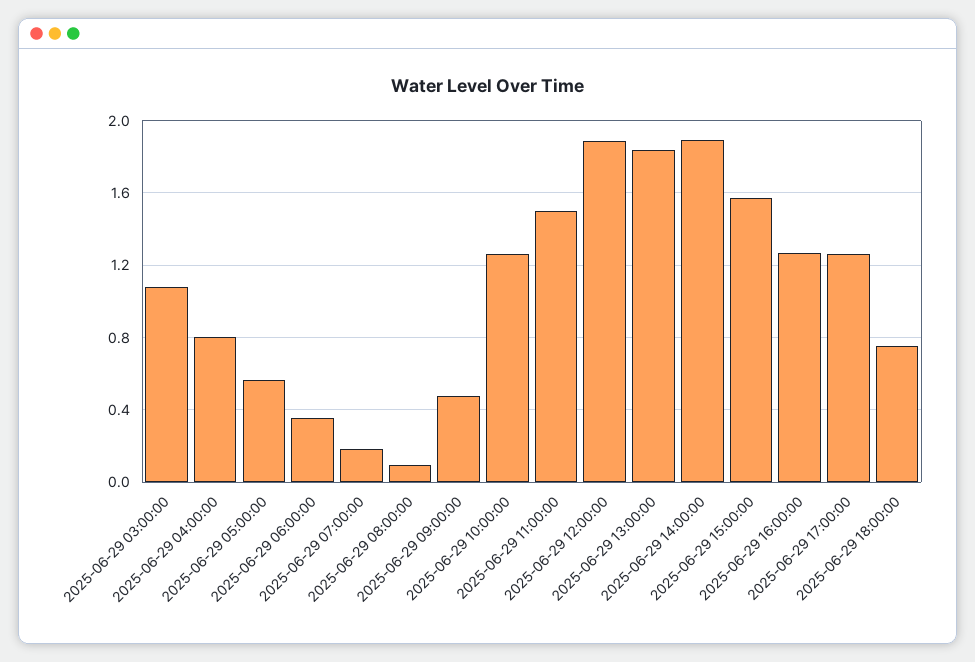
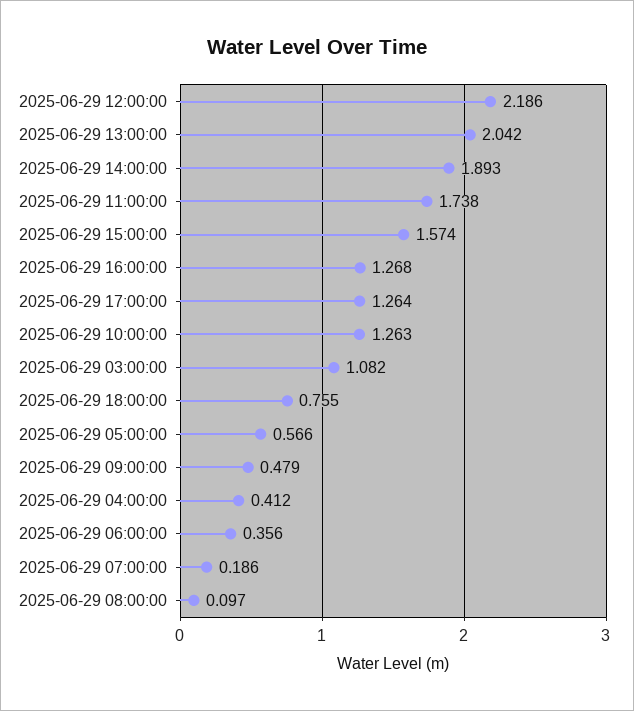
  {
    "2025-06-29 03:00:00": 1.082,
-   "2025-06-29 04:00:00": 0.8,
+   "2025-06-29 04:00:00": 0.412,
    "2025-06-29 05:00:00": 0.566,
    "2025-06-29 06:00:00": 0.356,
    "2025-06-29 07:00:00": 0.186,
    "2025-06-29 08:00:00": 0.097,
    "2025-06-29 09:00:00": 0.479,
    "2025-06-29 10:00:00": 1.263,
-   "2025-06-29 11:00:00": 1.5,
+   "2025-06-29 11:00:00": 1.738,
-   "2025-06-29 12:00:00": 1.9,
+   "2025-06-29 12:00:00": 2.186,
-   "2025-06-29 13:00:00": 1.85,
+   "2025-06-29 13:00:00": 2.042,
    "2025-06-29 14:00:00": 1.893,
    "2025-06-29 15:00:00": 1.574,
    "2025-06-29 16:00:00": 1.268,
    "2025-06-29 17:00:00": 1.264,
    "2025-06-29 18:00:00": 0.755
  }

